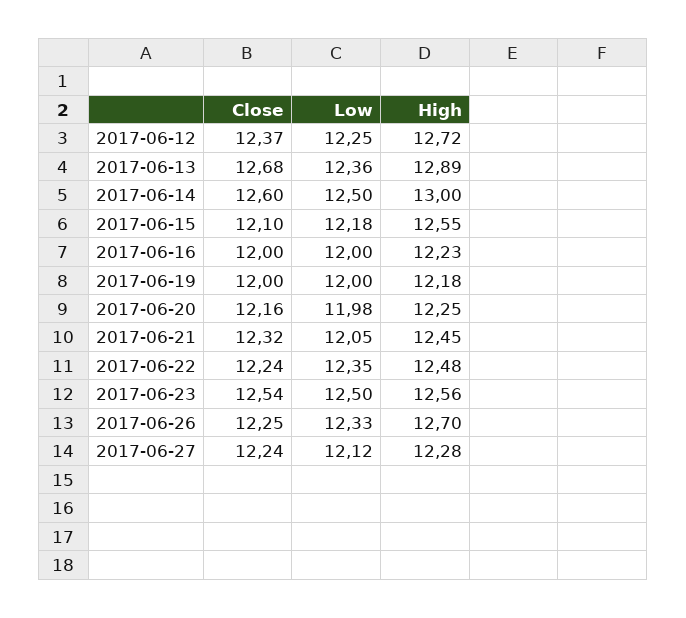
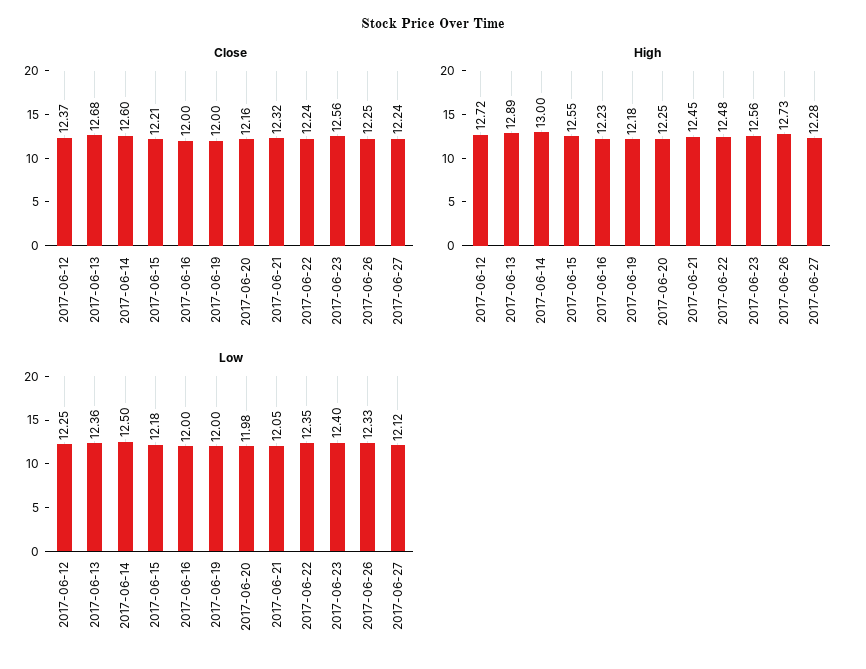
  {
    "Close": {
      "2017-06-12": 12.37,
      "2017-06-13": 12.68,
      "2017-06-14": 12.6,
-     "2017-06-15": 12.1,
+     "2017-06-15": 12.21,
      "2017-06-16": 12,
      "2017-06-19": 12,
      "2017-06-20": 12.16,
      "2017-06-21": 12.32,
      "2017-06-22": 12.24,
-     "2017-06-23": 12.54,
+     "2017-06-23": 12.56,
      "2017-06-26": 12.25,
      "2017-06-27": 12.24
    },
    "Low": {
      "2017-06-12": 12.25,
      "2017-06-13": 12.36,
      "2017-06-14": 12.5,
      "2017-06-15": 12.18,
      "2017-06-16": 12,
      "2017-06-19": 12,
      "2017-06-20": 11.98,
      "2017-06-21": 12.05,
      "2017-06-22": 12.35,
-     "2017-06-23": 12.5,
+     "2017-06-23": 12.4,
      "2017-06-26": 12.33,
      "2017-06-27": 12.12
    },
    "High": {
      "2017-06-12": 12.72,
      "2017-06-13": 12.89,
      "2017-06-14": 13,
      "2017-06-15": 12.55,
      "2017-06-16": 12.23,
      "2017-06-19": 12.18,
      "2017-06-20": 12.25,
      "2017-06-21": 12.45,
      "2017-06-22": 12.48,
      "2017-06-23": 12.56,
-     "2017-06-26": 12.7,
+     "2017-06-26": 12.73,
      "2017-06-27": 12.28
    }
  }

